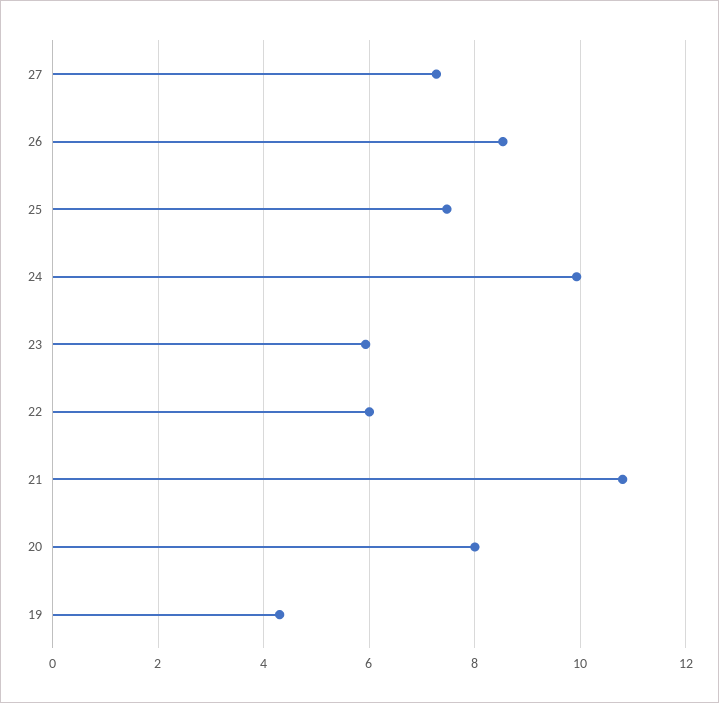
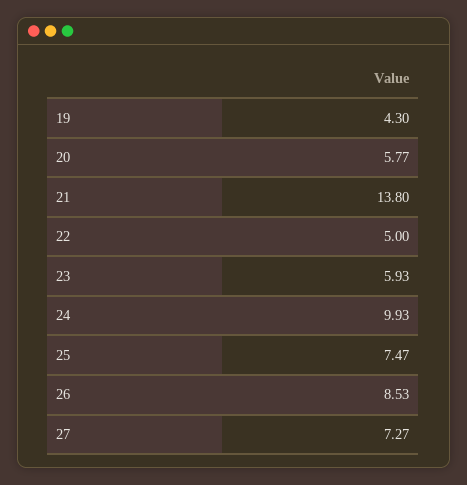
  {
    "27": 7.27,
    "26": 8.53,
    "25": 7.47,
    "24": 9.93,
    "23": 5.93,
-   "22": 6,
+   "22": 5,
-   "21": 10.8,
+   "21": 13.8,
-   "20": 8,
+   "20": 5.77,
    "19": 4.3
  }

